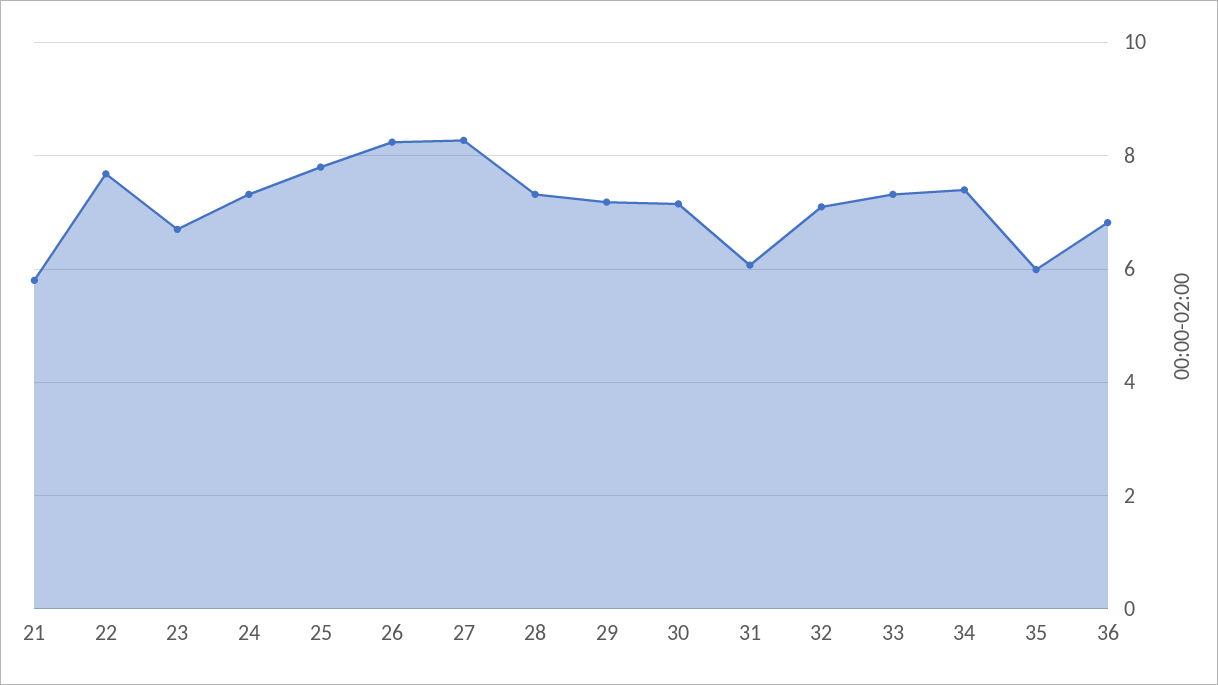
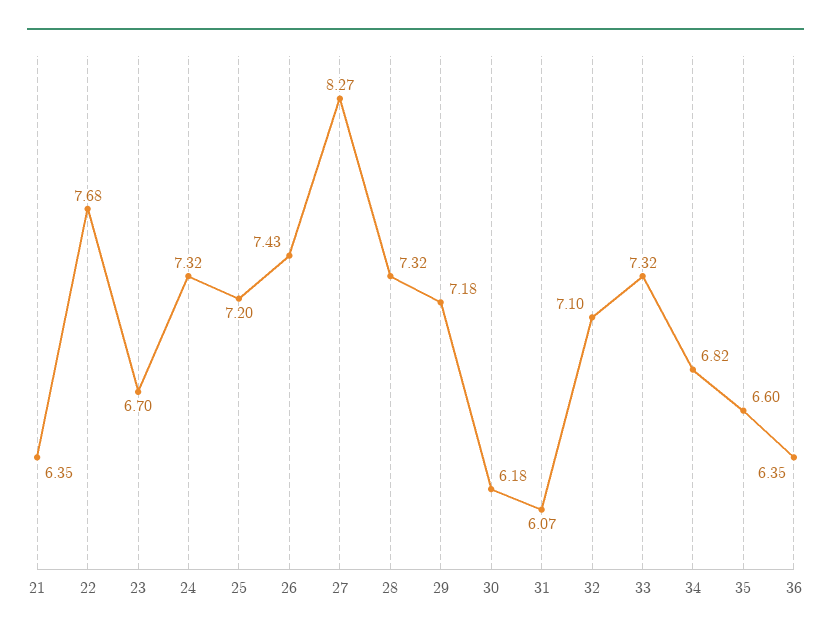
  {
-   "21": 5.8,
+   "21": 6.35,
    "22": 7.68,
    "23": 6.7,
    "24": 7.32,
-   "25": 7.8,
+   "25": 7.2,
-   "26": 8.2,
+   "26": 7.43,
    "27": 8.27,
    "28": 7.32,
    "29": 7.18,
-   "30": 7.2,
+   "30": 6.18,
    "31": 6.07,
    "32": 7.1,
    "33": 7.32,
-   "34": 7.4,
+   "34": 6.82,
-   "35": 6,
+   "35": 6.6,
-   "36": 6.8
+   "36": 6.35
  }

